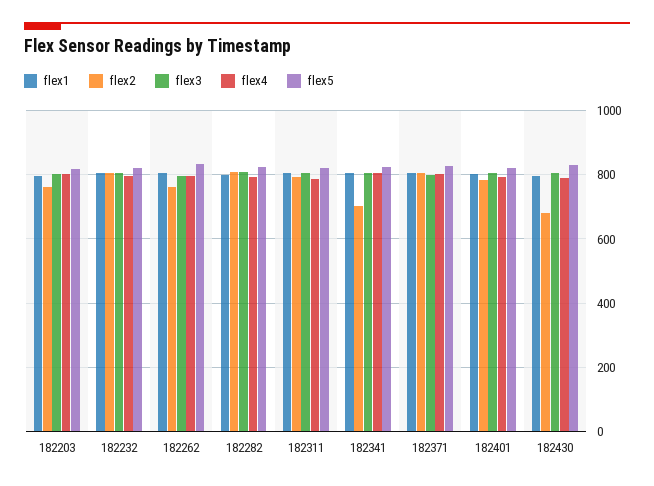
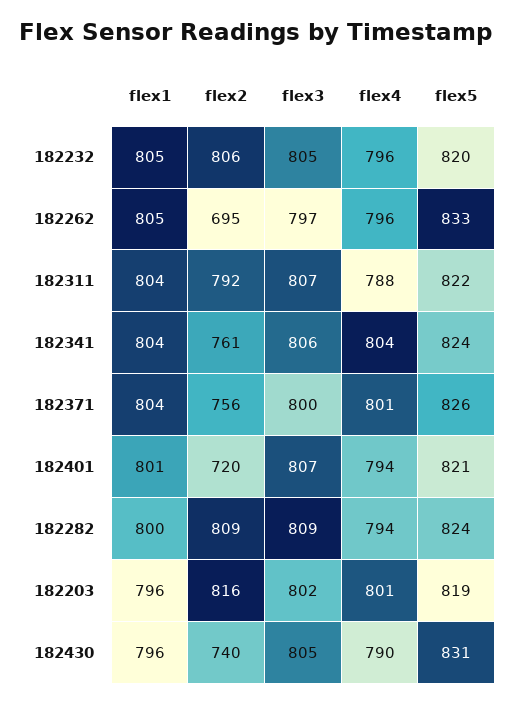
  {
    "flex1": {
      "182203": 796,
      "182232": 805,
      "182262": 805,
      "182282": 800,
      "182311": 804,
      "182341": 804,
      "182371": 804,
      "182401": 801,
      "182430": 796
    },
    "flex2": {
-     "182203": 760,
+     "182203": 816,
      "182232": 806,
-     "182262": 760,
+     "182262": 695,
      "182282": 809,
      "182311": 792,
-     "182341": 700,
+     "182341": 761,
-     "182371": 800,
+     "182371": 756,
-     "182401": 780,
+     "182401": 720,
-     "182430": 680
+     "182430": 740
    },
    "flex3": {
      "182203": 802,
      "182232": 805,
      "182262": 797,
      "182282": 809,
      "182311": 807,
      "182341": 806,
      "182371": 800,
      "182401": 807,
      "182430": 805
    },
    "flex4": {
      "182203": 801,
      "182232": 796,
      "182262": 796,
      "182282": 794,
      "182311": 788,
      "182341": 804,
      "182371": 801,
      "182401": 794,
      "182430": 790
    },
    "flex5": {
      "182203": 819,
      "182232": 820,
      "182262": 833,
      "182282": 824,
      "182311": 822,
      "182341": 824,
      "182371": 826,
      "182401": 821,
      "182430": 831
    }
  }

